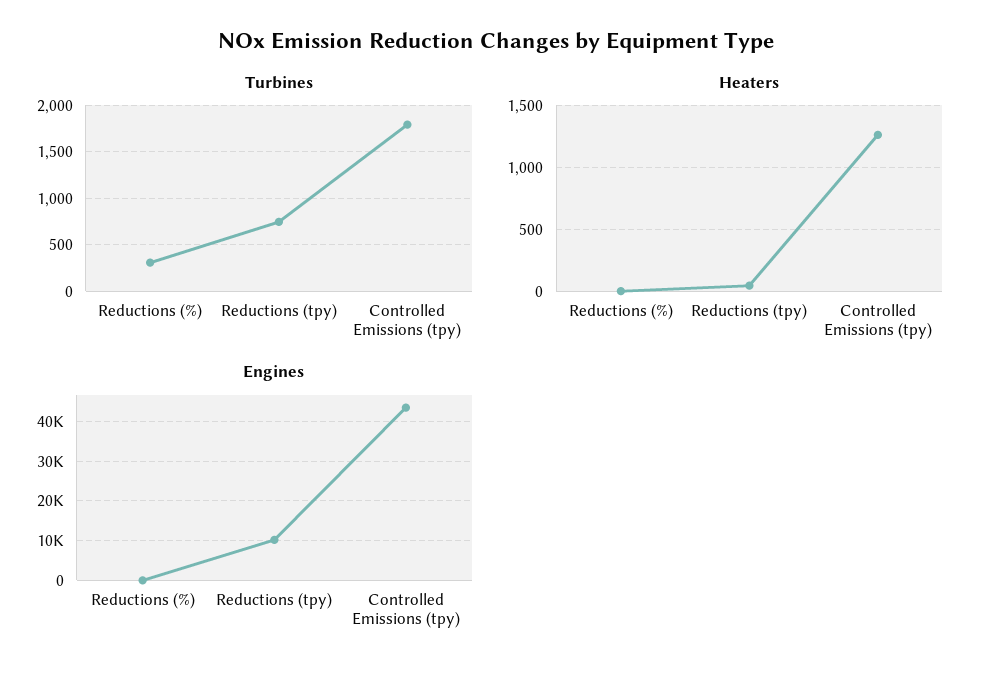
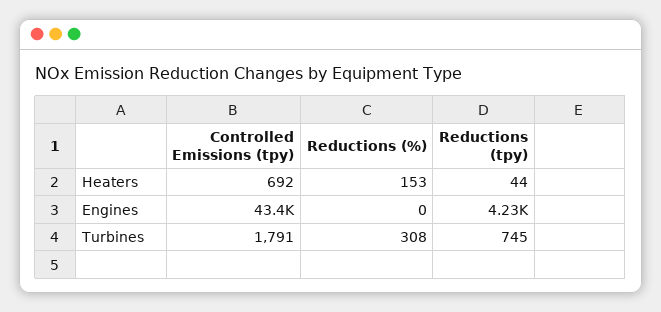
  {
    "Turbines": {
      "Reductions (%)": 308,
      "Reductions (tpy)": 745,
      "Controlled Emissions (tpy)": 1791
    },
    "Heaters": {
-     "Reductions (%)": 0,
+     "Reductions (%)": 153,
      "Reductions (tpy)": 44,
-     "Controlled Emissions (tpy)": 1250
+     "Controlled Emissions (tpy)": 692
    },
    "Engines": {
      "Reductions (%)": 0,
-     "Reductions (tpy)": 10000,
+     "Reductions (tpy)": 4230,
      "Controlled Emissions (tpy)": 43400
    }
  }

